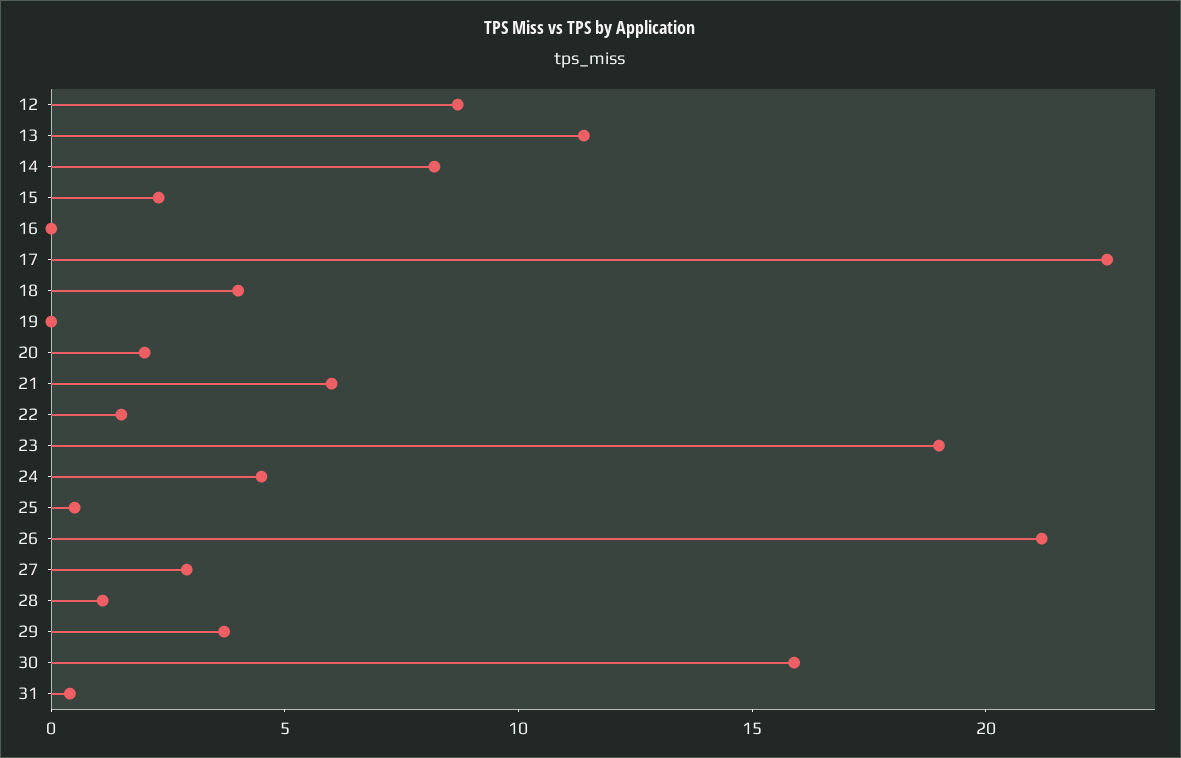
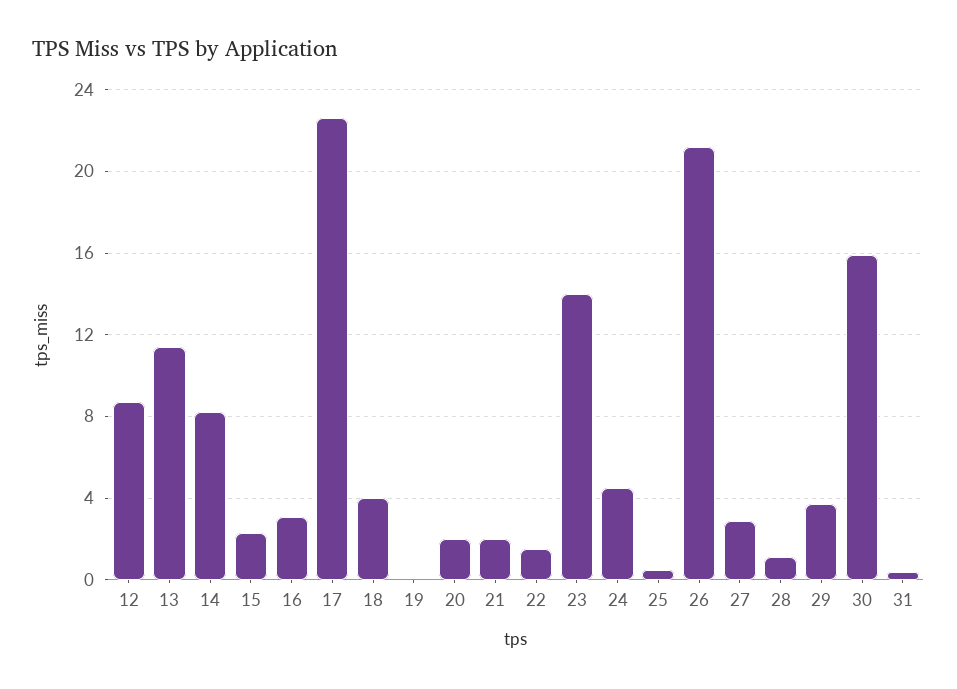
  {
    "12": 8.5,
    "13": 11.5,
    "14": 8,
    "15": 2.5,
-   "16": 0,
+   "16": 3,
    "17": 22.5,
    "18": 4,
    "19": 0,
    "20": 2,
-   "21": 6,
+   "21": 2,
    "22": 1.5,
-   "23": 19,
+   "23": 14,
    "24": 4.5,
    "25": 0.5,
    "26": 21,
    "27": 3,
    "28": 1,
    "29": 3.5,
    "30": 16,
    "31": 0.5
  }

